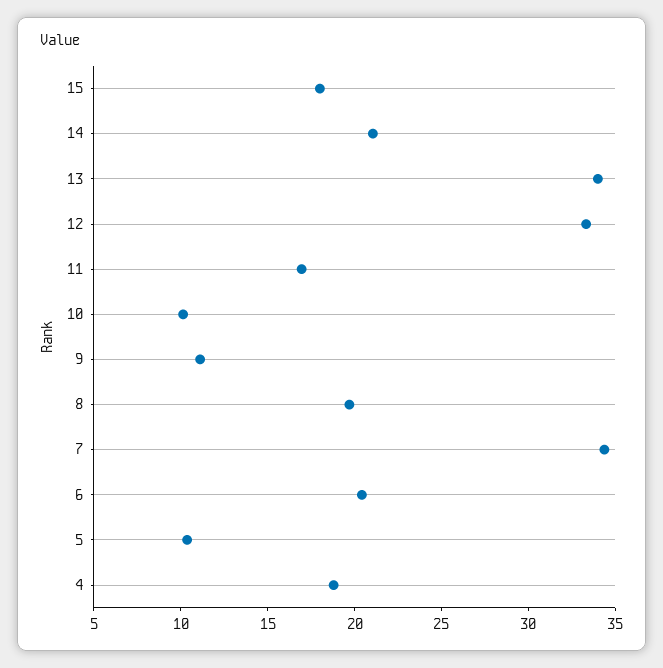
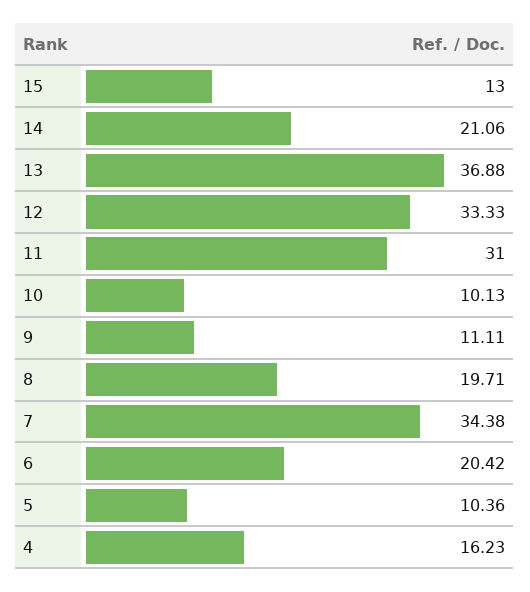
  {
-   "15": 18,
+   "15": 13,
    "14": 21.06,
-   "13": 34,
+   "13": 36.88,
    "12": 33.33,
-   "11": 17,
+   "11": 31,
    "10": 10.13,
    "9": 11.11,
    "8": 19.71,
    "7": 34.38,
    "6": 20.42,
    "5": 10.36,
-   "4": 19
+   "4": 16.23
  }

